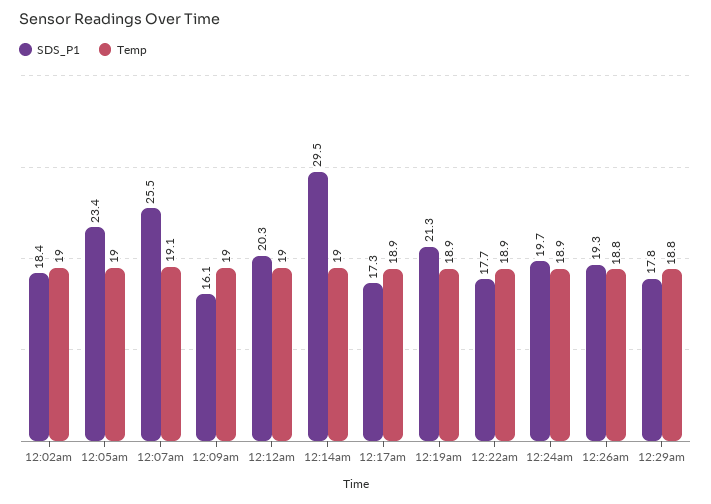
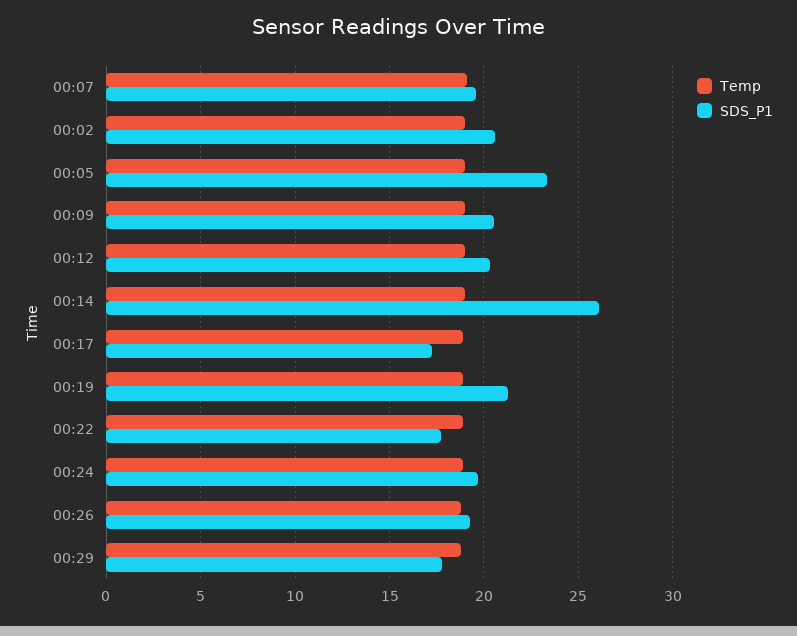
  {
    "SDS_P1": {
-     "12:02am": 18.4,
+     "12:02am": 20.5,
      "12:05am": 23.4,
-     "12:07am": 25.5,
+     "12:07am": 19.5,
-     "12:09am": 16.1,
+     "12:09am": 20.5,
      "12:12am": 20.3,
-     "12:14am": 29.5,
+     "12:14am": 26,
      "12:17am": 17.3,
      "12:19am": 21.3,
      "12:22am": 17.7,
      "12:24am": 19.7,
      "12:26am": 19.3,
      "12:29am": 17.8
    },
    "Temp": {
      "12:02am": 19,
      "12:05am": 19,
      "12:07am": 19.1,
      "12:09am": 19,
      "12:12am": 19,
      "12:14am": 19,
      "12:17am": 18.9,
      "12:19am": 18.9,
      "12:22am": 18.9,
      "12:24am": 18.9,
      "12:26am": 18.8,
      "12:29am": 18.8
    }
  }

